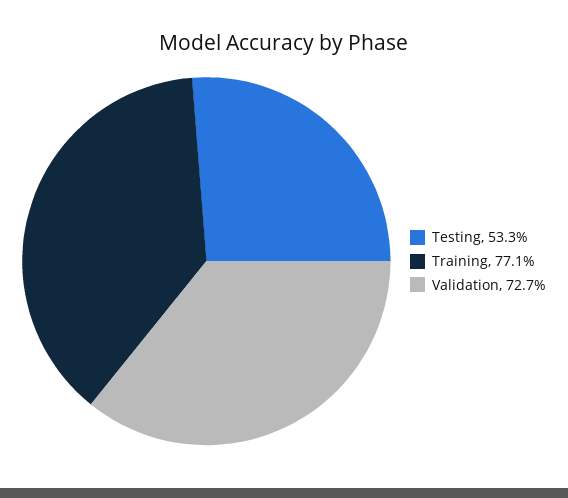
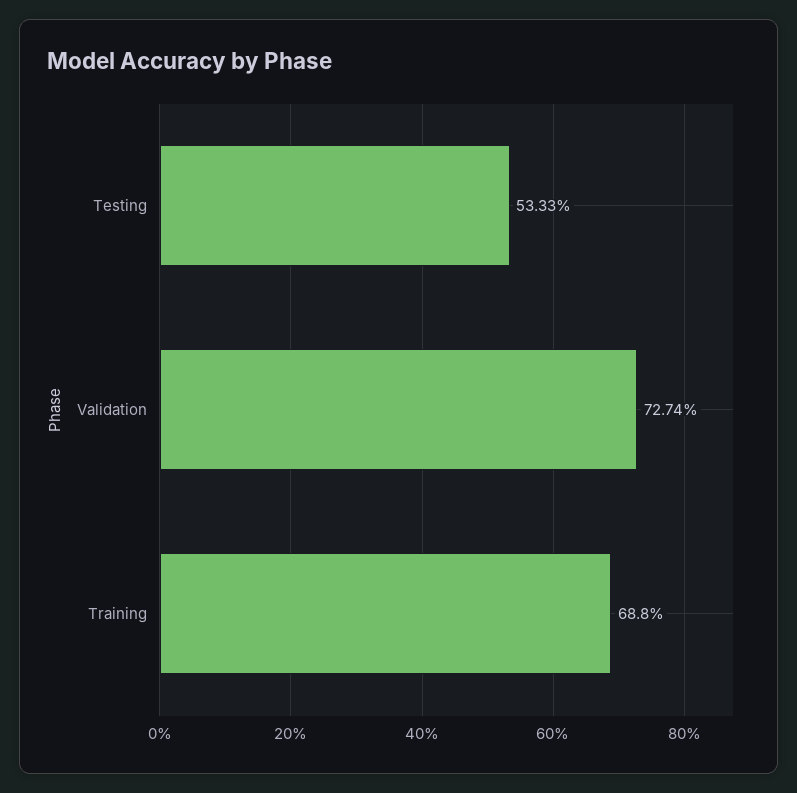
  {
    "Testing": 53.33,
-   "Training": 77.1,
+   "Training": 68.8,
    "Validation": 72.74
  }

